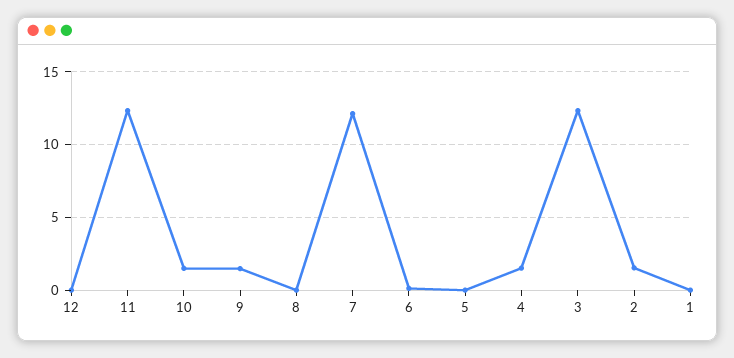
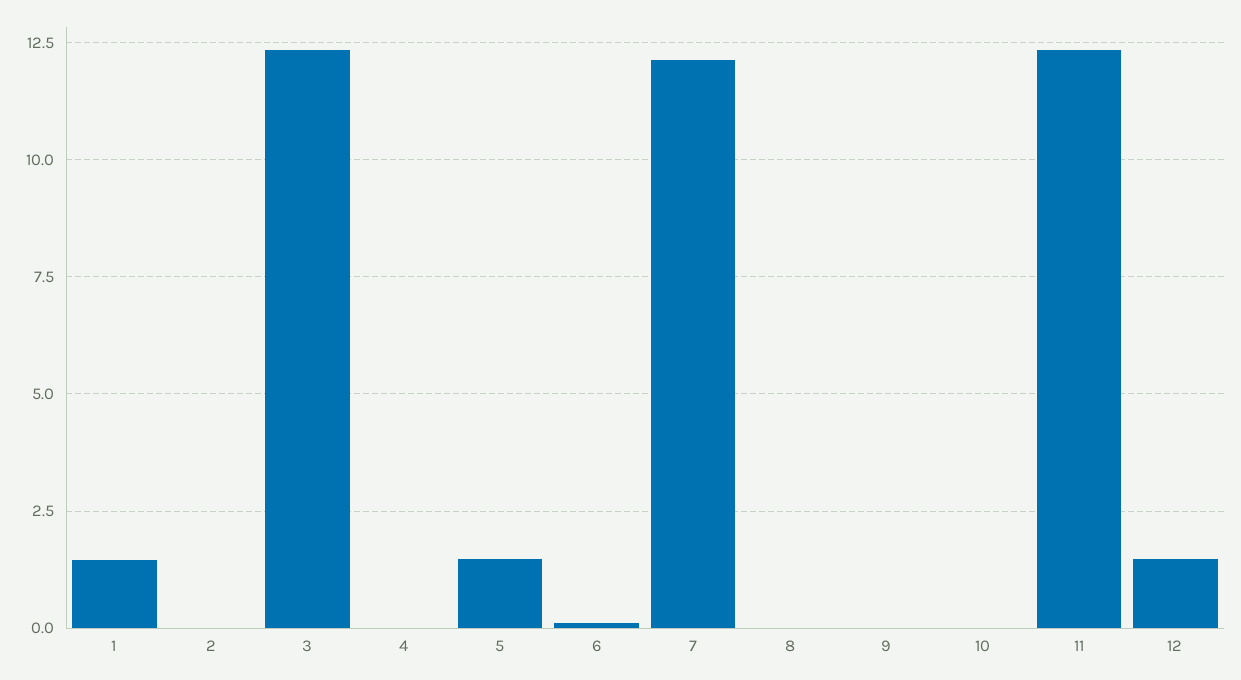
  {
-   "12": 0,
+   "12": 1.5,
    "11": 12.25,
-   "10": 1.5,
+   "10": 0,
-   "9": 1.5,
+   "9": 0,
    "8": 0,
    "7": 12.25,
    "6": 0,
-   "5": 0,
+   "5": 1.5,
-   "4": 1.5,
+   "4": 0,
    "3": 12.25,
-   "2": 1.5,
+   "2": 0,
-   "1": 0
+   "1": 1.5
  }

